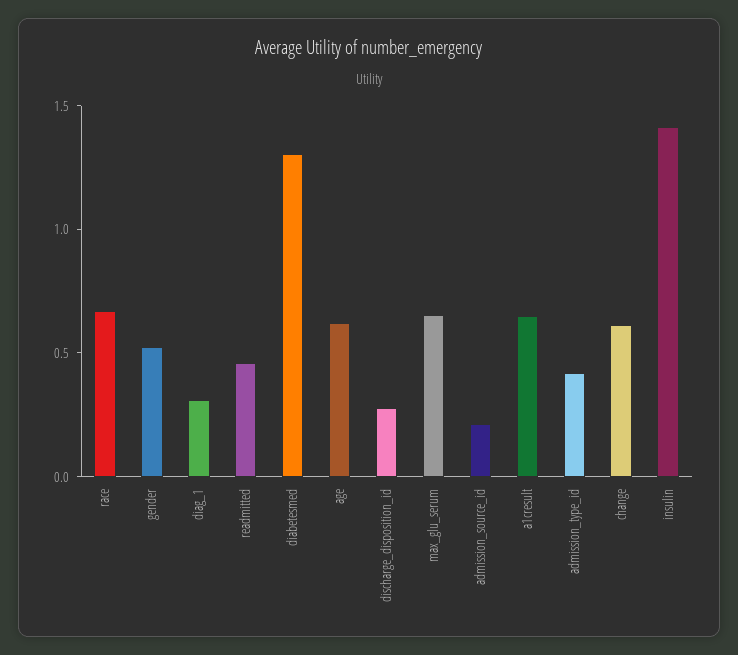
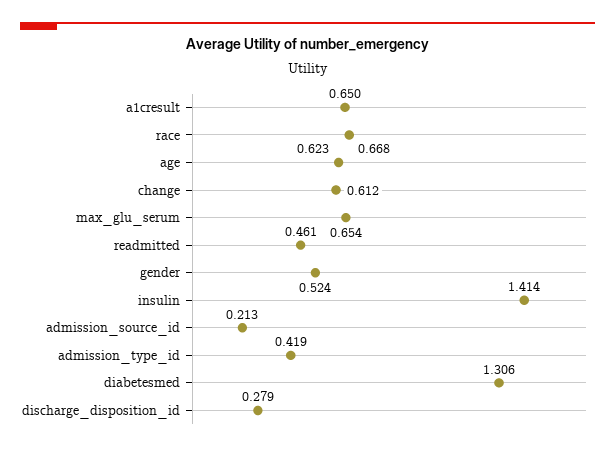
  {
    "race": 0.668,
    "gender": 0.524,
-   "diag_1": 0.3,
    "readmitted": 0.461,
    "diabetesmed": 1.306,
    "age": 0.623,
    "discharge_disposition_id": 0.279,
    "max_glu_serum": 0.654,
    "admission_source_id": 0.213,
    "a1cresult": 0.65,
    "admission_type_id": 0.419,
    "change": 0.612,
    "insulin": 1.414
  }

